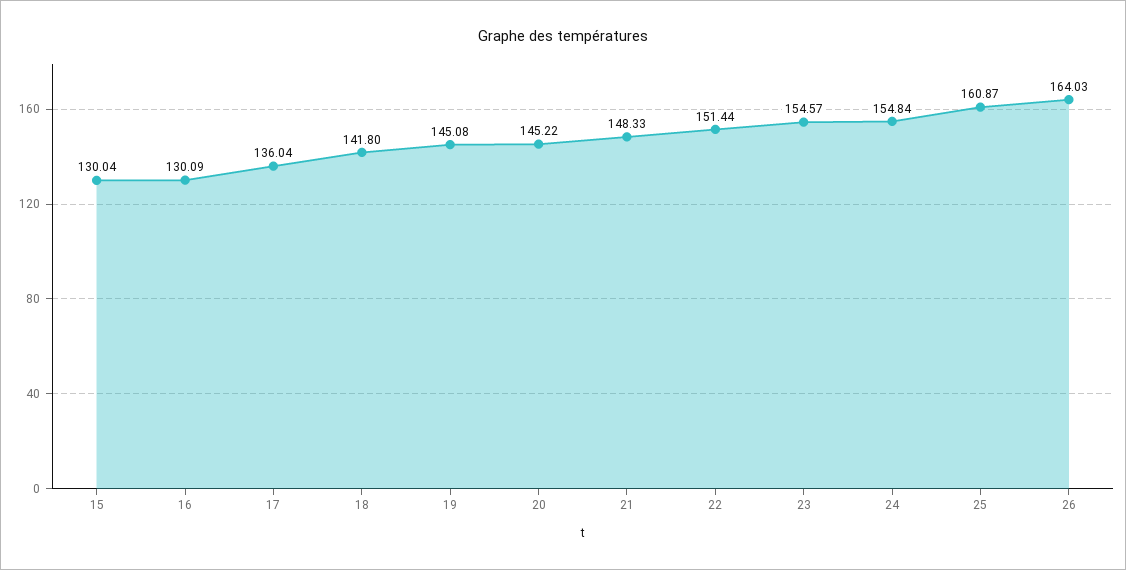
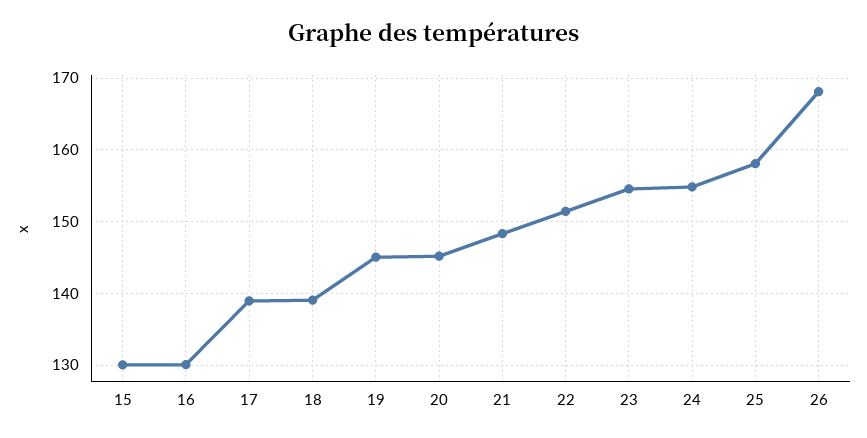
  {
    "15": 130.04,
    "16": 130.09,
-   "17": 136.04,
+   "17": 139,
-   "18": 141.8,
+   "18": 139,
    "19": 145.08,
    "20": 145.22,
    "21": 148.33,
    "22": 151.44,
    "23": 154.57,
    "24": 154.84,
-   "25": 160.87,
+   "25": 158,
-   "26": 164.03
+   "26": 168
  }

